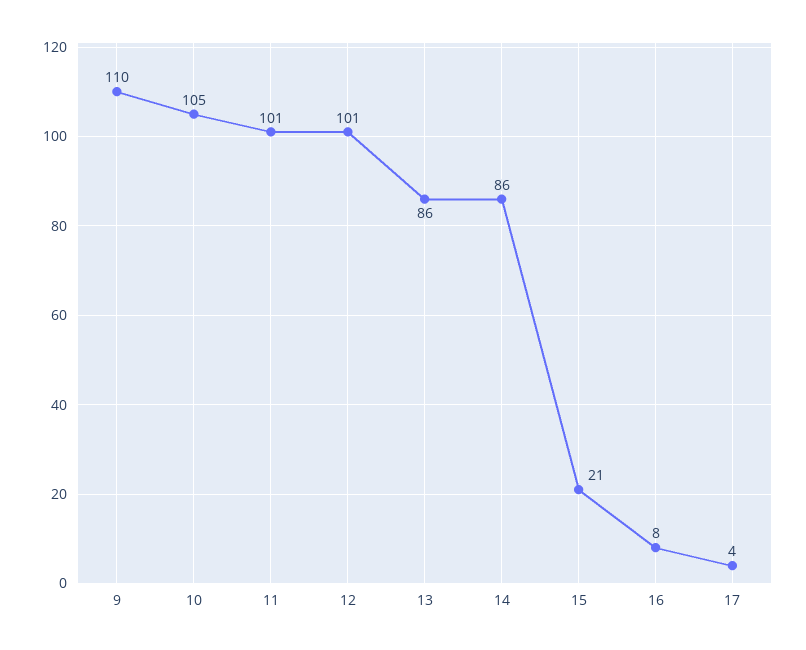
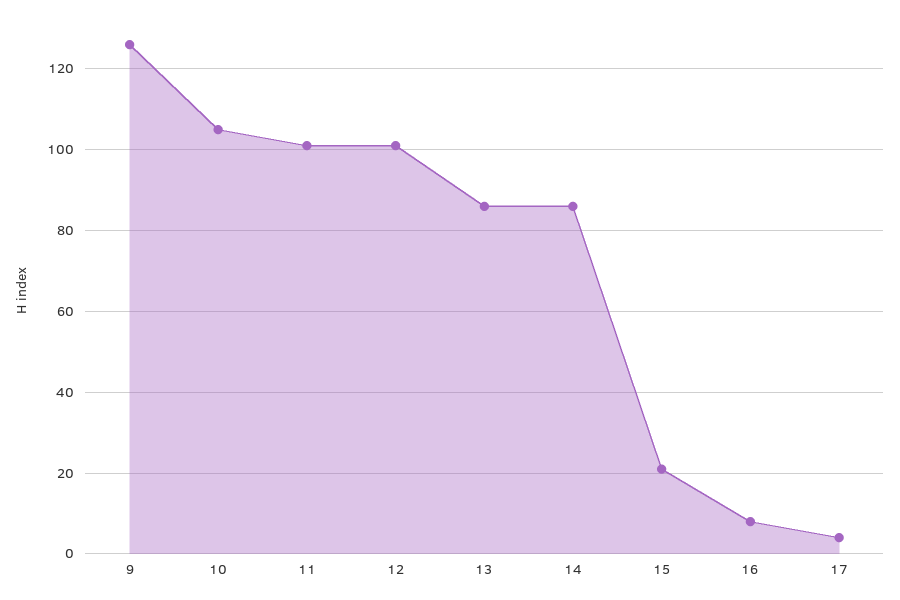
  {
-   "9": 110,
+   "9": 125,
    "10": 105,
    "11": 101,
    "12": 101,
    "13": 86,
    "14": 86,
    "15": 21,
    "16": 8,
    "17": 4
  }

